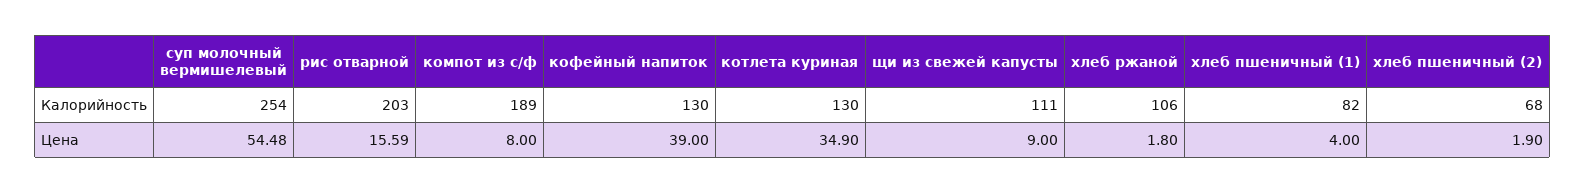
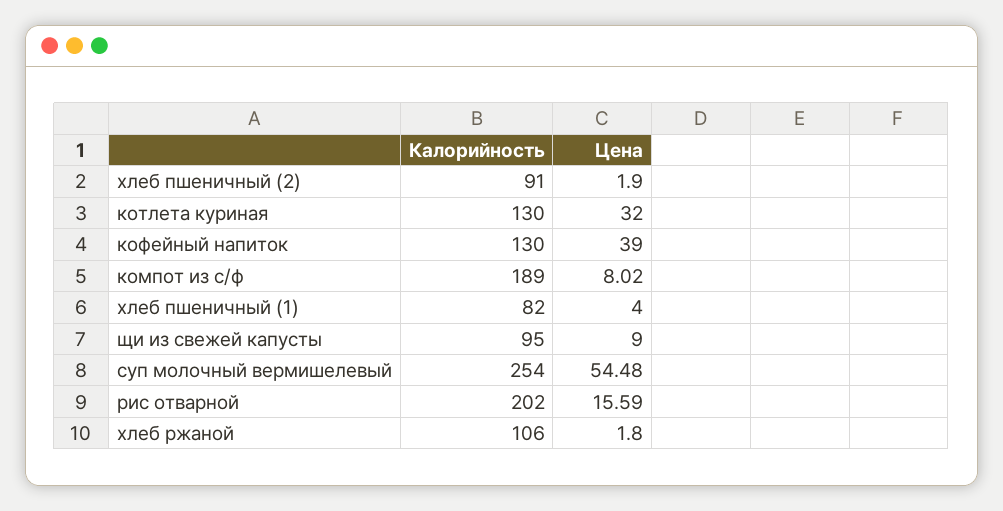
  {
    "суп молочный вермишелевый": {
      "Калорийность": 254,
      "Цена": 54.48
    },
    "рис отварной": {
-     "Калорийность": 203,
+     "Калорийность": 202,
      "Цена": 15.59
    },
    "компот из с/ф": {
      "Калорийность": 189,
-     "Цена": 8
+     "Цена": 8.02
    },
    "кофейный напиток": {
      "Калорийность": 130,
      "Цена": 39
    },
    "котлета куриная": {
      "Калорийность": 130,
-     "Цена": 34.9
+     "Цена": 32
    },
    "щи из свежей капусты": {
-     "Калорийность": 111,
+     "Калорийность": 95,
      "Цена": 9
    },
    "хлеб ржаной": {
      "Калорийность": 106,
      "Цена": 1.8
    },
    "хлеб пшеничный (1)": {
      "Калорийность": 82,
      "Цена": 4
    },
    "хлеб пшеничный (2)": {
-     "Калорийность": 68,
+     "Калорийность": 91,
      "Цена": 1.9
    }
  }

